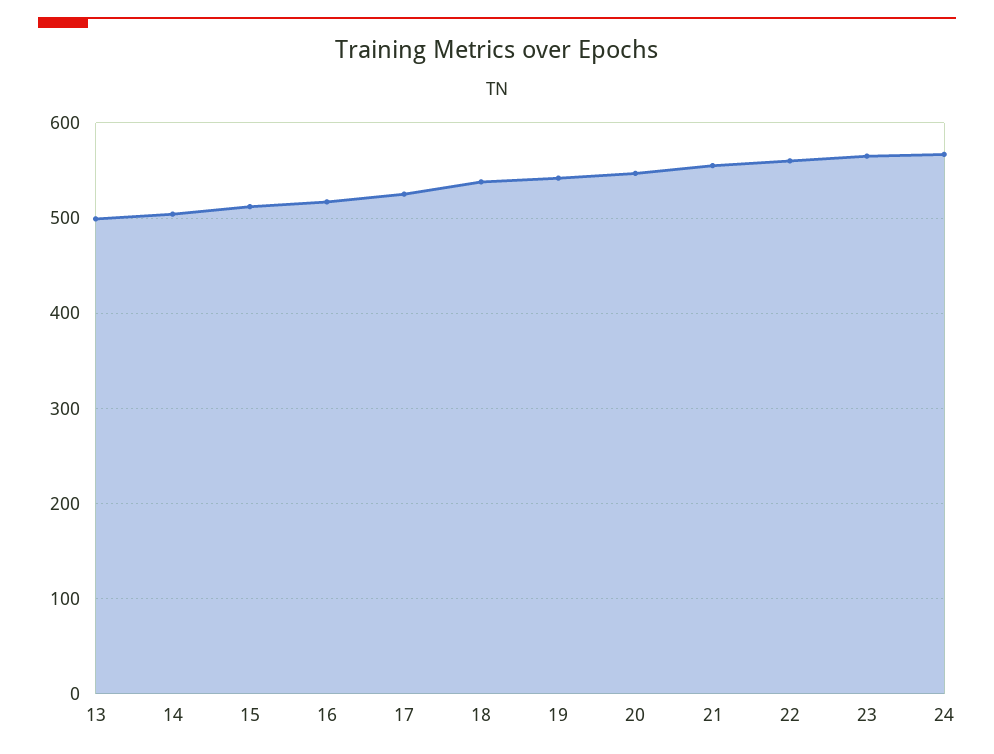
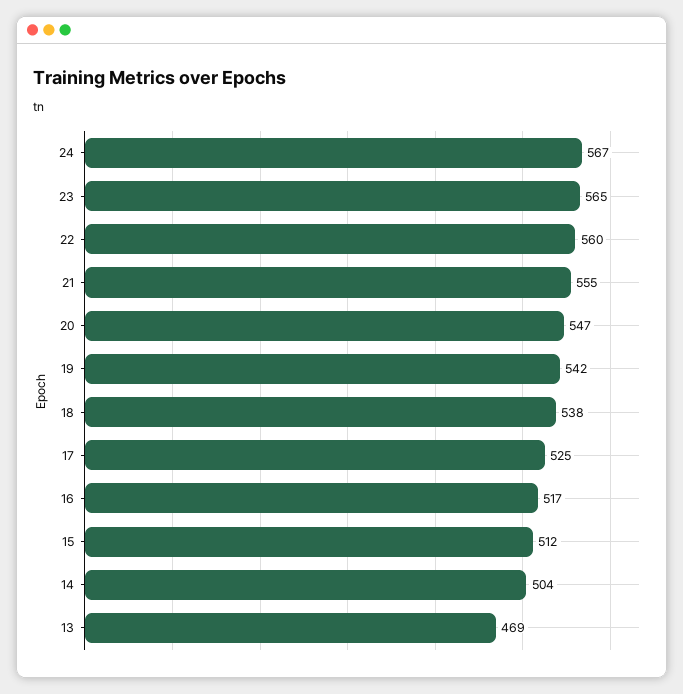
  {
-   "13": 500,
+   "13": 469,
    "14": 504,
    "15": 512,
    "16": 517,
    "17": 525,
    "18": 538,
    "19": 542,
    "20": 547,
    "21": 555,
    "22": 560,
    "23": 565,
    "24": 567
  }

